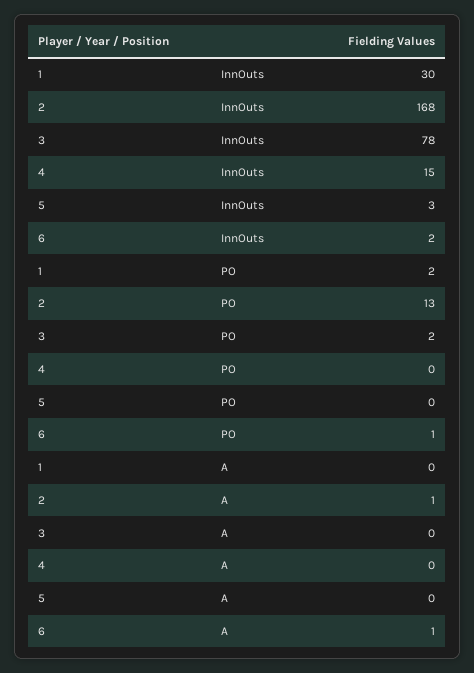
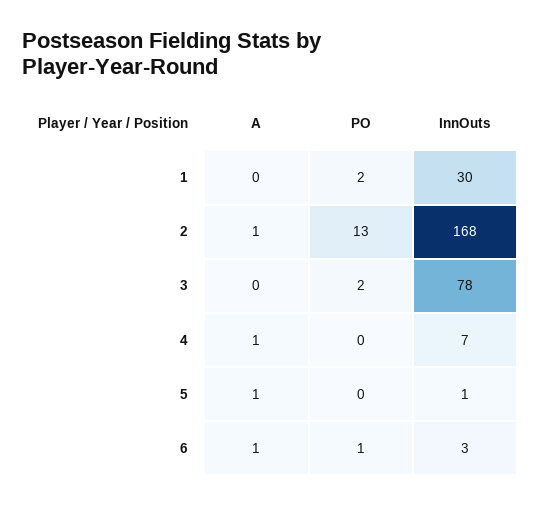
  {
    "1": {
      "InnOuts": 30,
      "PO": 2,
      "A": 0
    },
    "2": {
      "InnOuts": 168,
      "PO": 13,
      "A": 1
    },
    "3": {
      "InnOuts": 78,
      "PO": 2,
      "A": 0
    },
    "4": {
-     "InnOuts": 15,
+     "InnOuts": 7,
      "PO": 0,
-     "A": 0
+     "A": 1
    },
    "5": {
-     "InnOuts": 3,
+     "InnOuts": 1,
      "PO": 0,
-     "A": 0
+     "A": 1
    },
    "6": {
-     "InnOuts": 2,
+     "InnOuts": 3,
      "PO": 1,
      "A": 1
    }
  }

